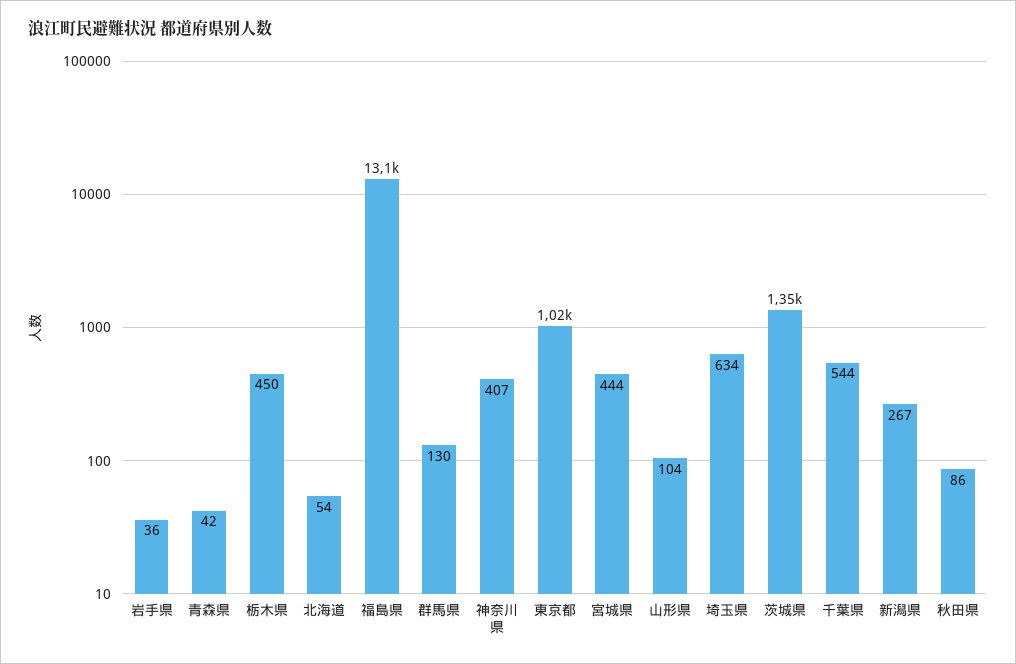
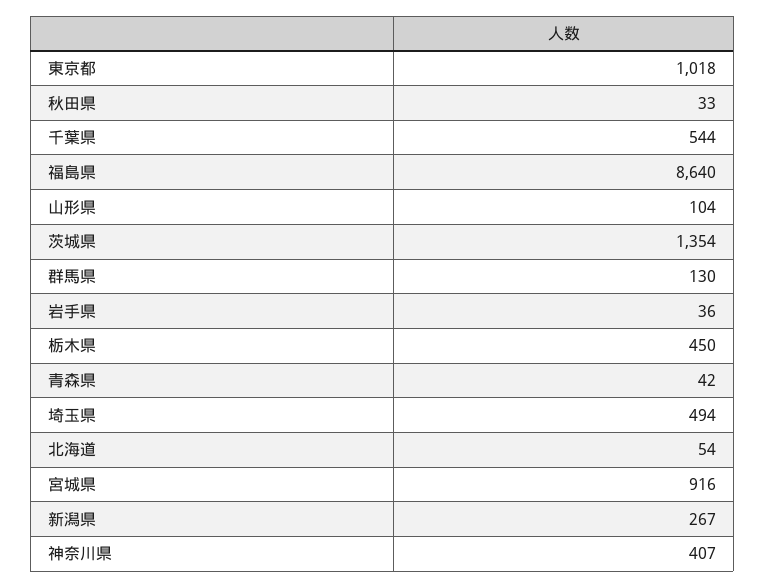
  {
    "岩手県": 36,
    "青森県": 42,
    "栃木県": 450,
    "北海道": 54,
-   "福島県": 13100,
+   "福島県": 8640,
    "群馬県": 130,
    "神奈川県": 407,
    "東京都": 1018,
-   "宮城県": 444,
+   "宮城県": 916,
    "山形県": 104,
-   "埼玉県": 634,
+   "埼玉県": 494,
    "茨城県": 1354,
    "千葉県": 544,
    "新潟県": 267,
-   "秋田県": 86
+   "秋田県": 33
  }

